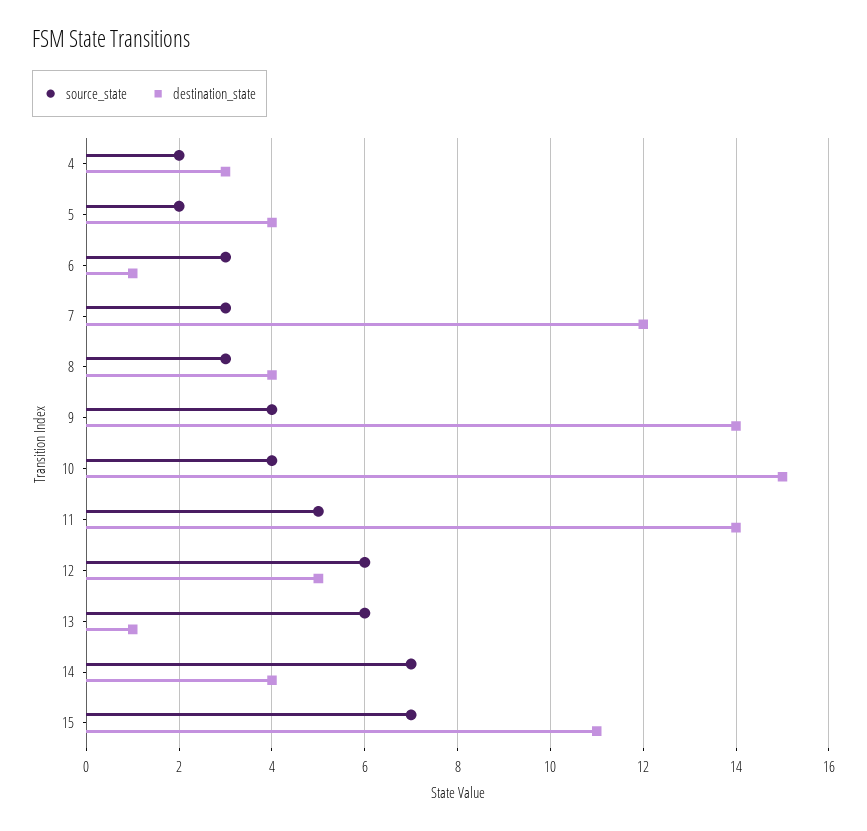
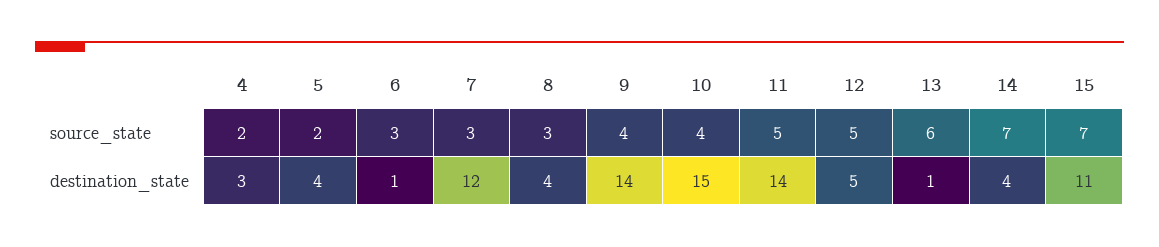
  {
    "source_state": {
      "4": 2,
      "5": 2,
      "6": 3,
      "7": 3,
      "8": 3,
      "9": 4,
      "10": 4,
      "11": 5,
-     "12": 6,
+     "12": 5,
      "13": 6,
      "14": 7,
      "15": 7
    },
    "destination_state": {
      "4": 3,
      "5": 4,
      "6": 1,
      "7": 12,
      "8": 4,
      "9": 14,
      "10": 15,
      "11": 14,
      "12": 5,
      "13": 1,
      "14": 4,
      "15": 11
    }
  }

